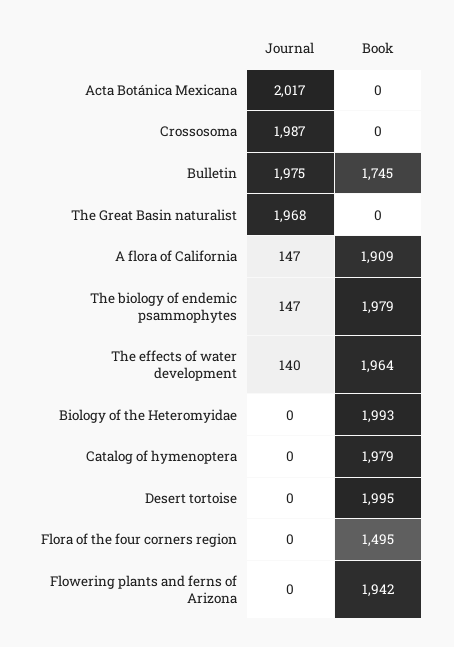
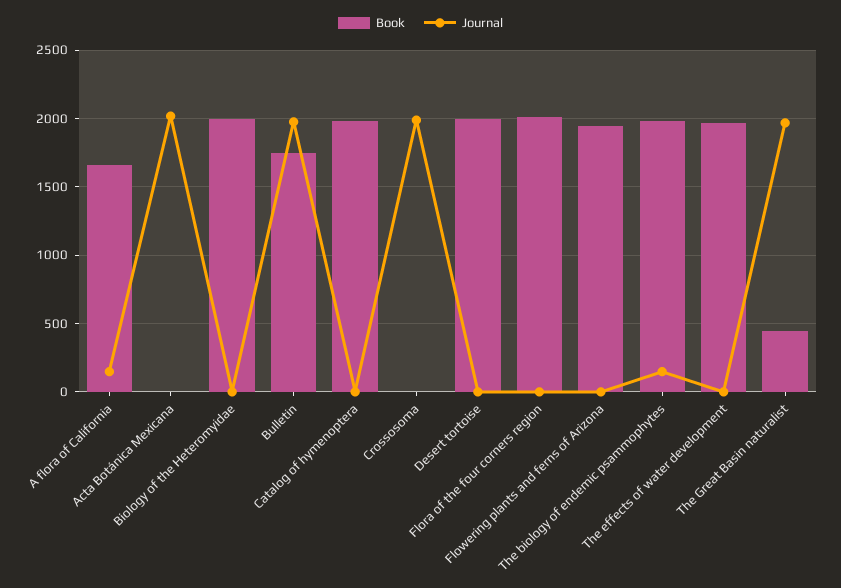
  {
    "Journal": {
      "Acta Botánica Mexicana": 2017,
      "Crossosoma": 1987,
      "Bulletin": 1975,
      "The Great Basin naturalist": 1968,
      "A flora of California": 147,
      "The biology of endemic psammophytes": 147,
-     "The effects of water development": 140,
+     "The effects of water development": 0,
      "Biology of the Heteromyidae": 0,
      "Catalog of hymenoptera": 0,
      "Desert tortoise": 0,
      "Flora of the four corners region": 0,
      "Flowering plants and ferns of Arizona": 0
    },
    "Book": {
      "Acta Botánica Mexicana": 0,
      "Crossosoma": 0,
      "Bulletin": 1745,
-     "The Great Basin naturalist": 0,
+     "The Great Basin naturalist": 450,
-     "A flora of California": 1909,
+     "A flora of California": 1650,
      "The biology of endemic psammophytes": 1979,
      "The effects of water development": 1964,
      "Biology of the Heteromyidae": 1993,
      "Catalog of hymenoptera": 1979,
      "Desert tortoise": 1995,
-     "Flora of the four corners region": 1495,
+     "Flora of the four corners region": 2000,
      "Flowering plants and ferns of Arizona": 1942
    }
  }

